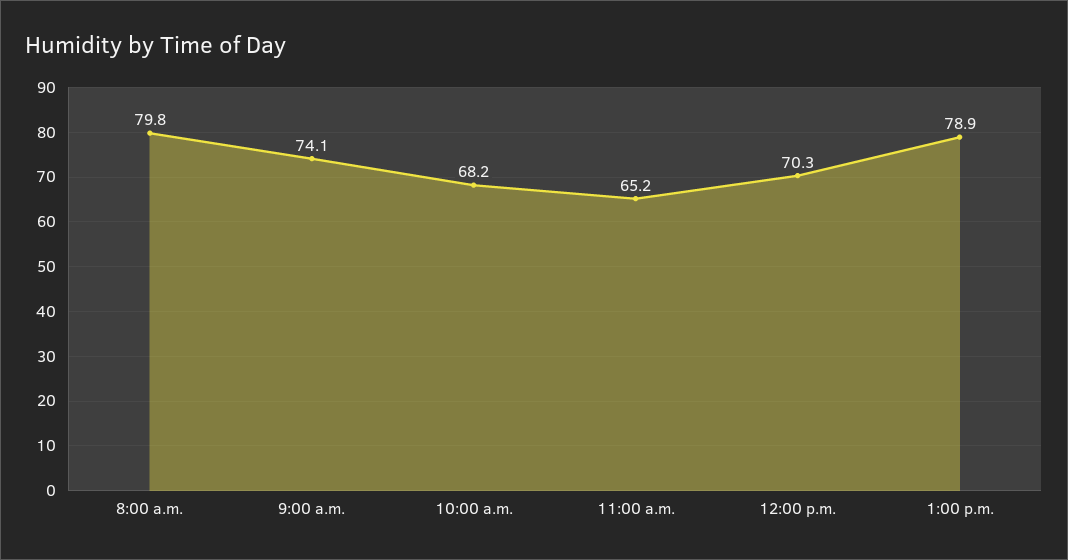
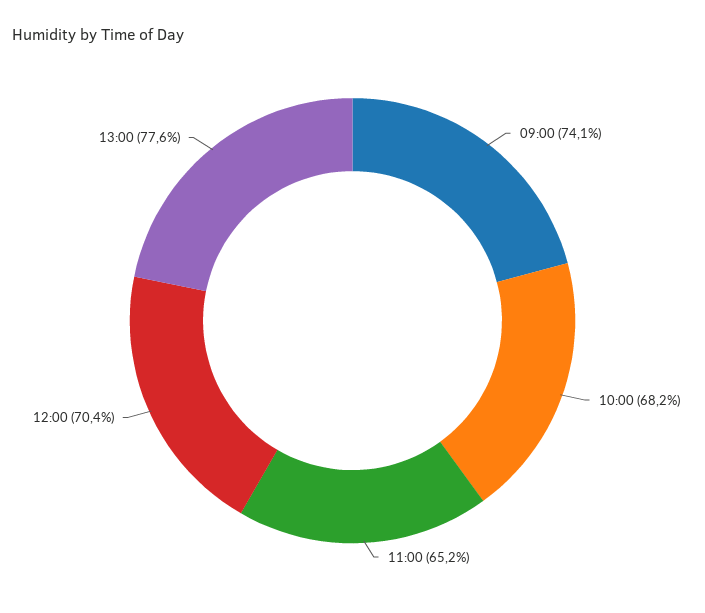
  {
-   "8:00 a.m.": 79.8,
    "9:00 a.m.": 74.1,
    "10:00 a.m.": 68.2,
    "11:00 a.m.": 65.2,
-   "12:00 p.m.": 70.3,
+   "12:00 p.m.": 70.4,
-   "1:00 p.m.": 78.9
+   "1:00 p.m.": 77.6
  }

